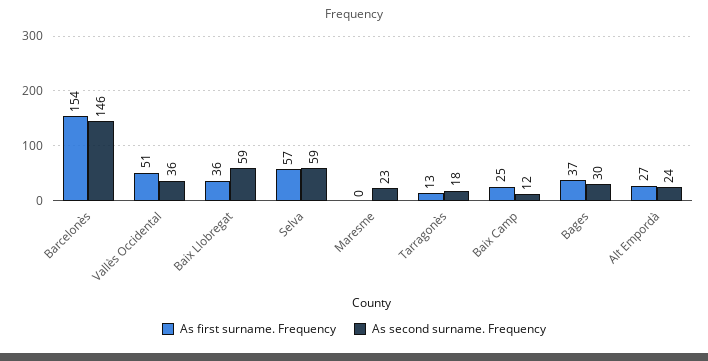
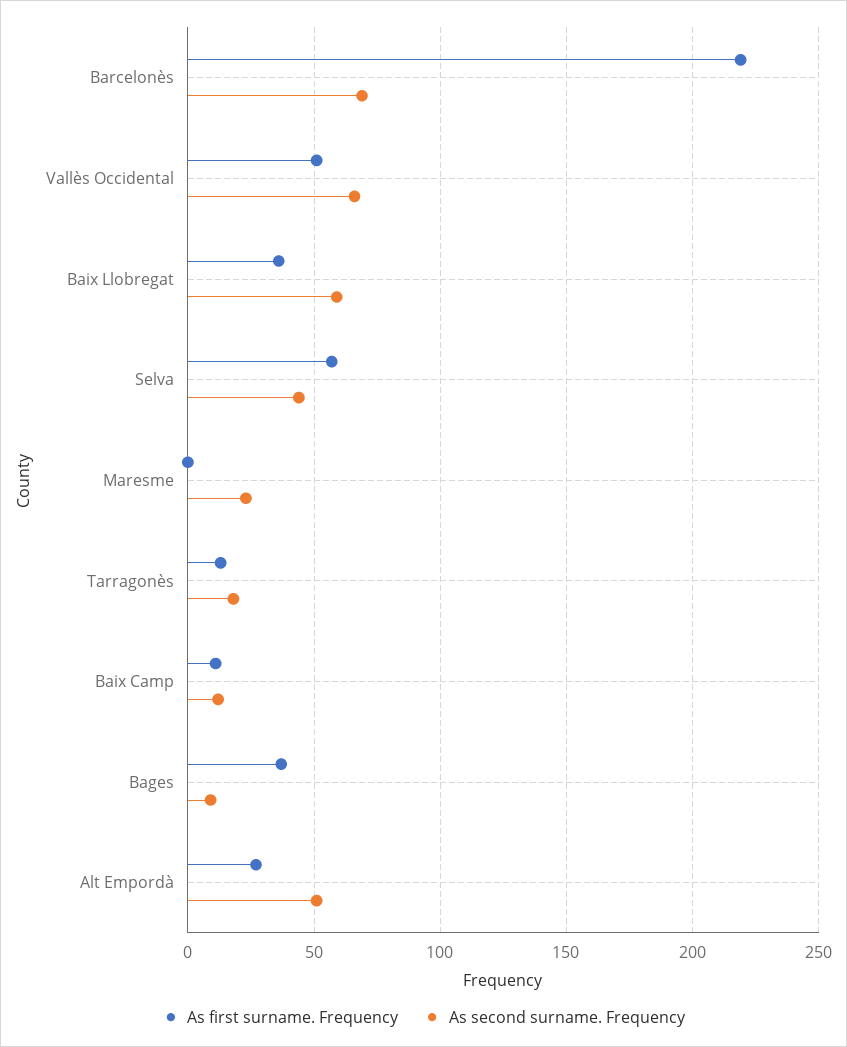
  {
    "As first surname. Frequency": {
-     "Barcelonès": 154,
+     "Barcelonès": 220,
      "Vallès Occidental": 51,
      "Baix Llobregat": 36,
      "Selva": 57,
      "Maresme": 0,
      "Tarragonès": 13,
-     "Baix Camp": 25,
+     "Baix Camp": 10,
      "Bages": 37,
      "Alt Empordà": 27
    },
    "As second surname. Frequency": {
-     "Barcelonès": 146,
+     "Barcelonès": 70,
-     "Vallès Occidental": 36,
+     "Vallès Occidental": 65,
      "Baix Llobregat": 59,
-     "Selva": 59,
+     "Selva": 45,
      "Maresme": 23,
      "Tarragonès": 18,
      "Baix Camp": 12,
-     "Bages": 30,
+     "Bages": 10,
-     "Alt Empordà": 24
+     "Alt Empordà": 50
    }
  }

